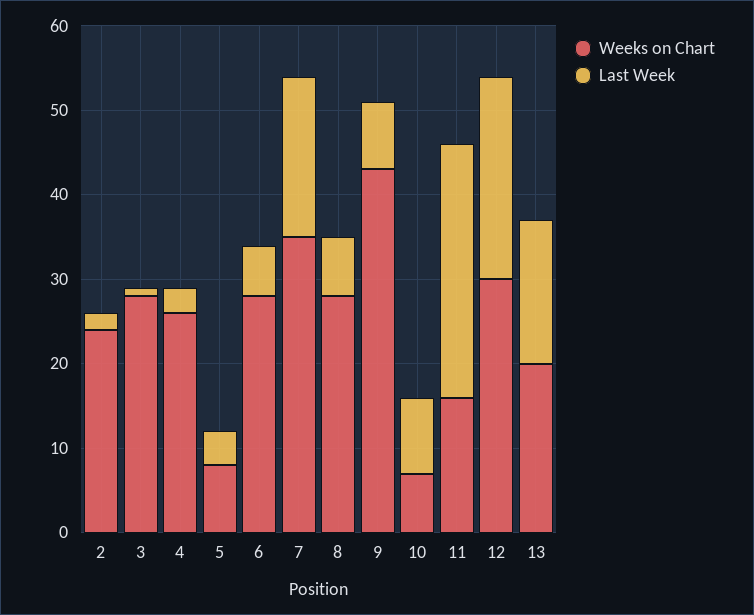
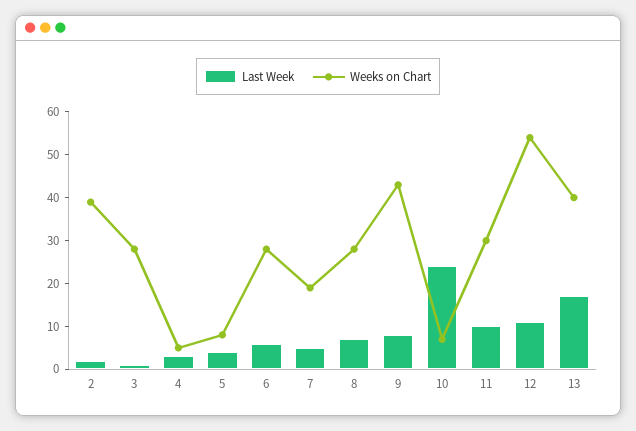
  {
    "Weeks on Chart": {
-     "2": 24,
+     "2": 40,
      "3": 28,
-     "4": 26,
+     "4": 5,
      "5": 8,
      "6": 28,
-     "7": 35,
+     "7": 20,
      "8": 28,
      "9": 43,
      "10": 7,
-     "11": 16,
+     "11": 30,
-     "12": 30,
+     "12": 55,
-     "13": 20
+     "13": 40
    },
    "Last Week": {
      "2": 2,
      "3": 1,
      "4": 3,
      "5": 4,
      "6": 6,
-     "7": 19,
+     "7": 5,
      "8": 7,
      "9": 8,
-     "10": 9,
+     "10": 25,
-     "11": 30,
+     "11": 10,
-     "12": 24,
+     "12": 10,
      "13": 17
    }
  }

